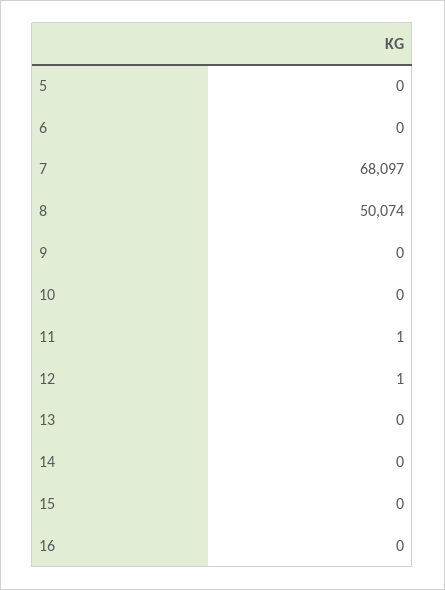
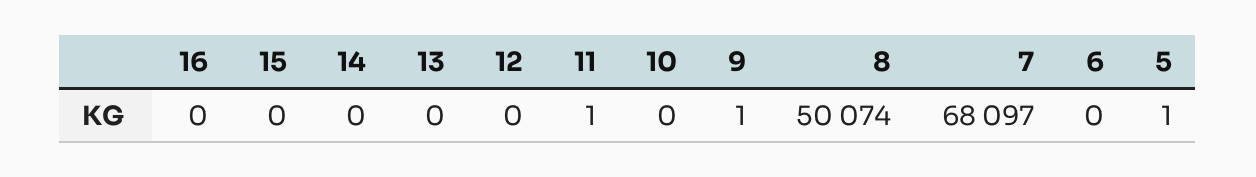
  {
-   "5": 0,
+   "5": 1,
    "6": 0,
    "7": 68097,
    "8": 50074,
-   "9": 0,
+   "9": 1,
    "10": 0,
    "11": 1,
-   "12": 1,
+   "12": 0,
    "13": 0,
    "14": 0,
    "15": 0,
    "16": 0
  }

